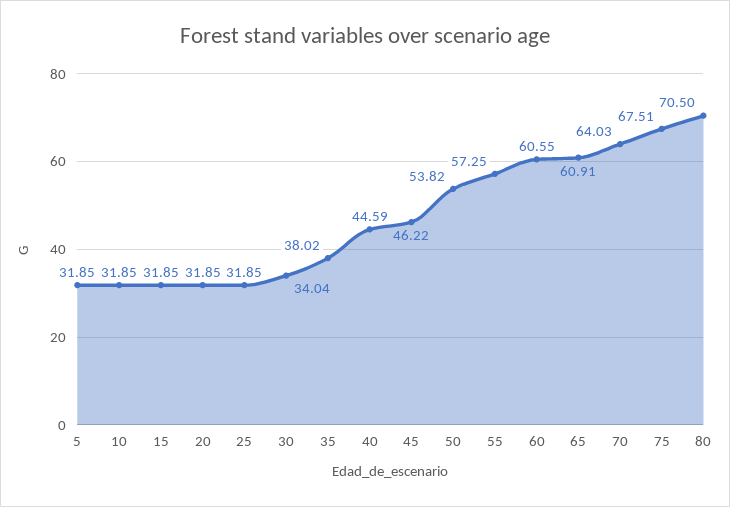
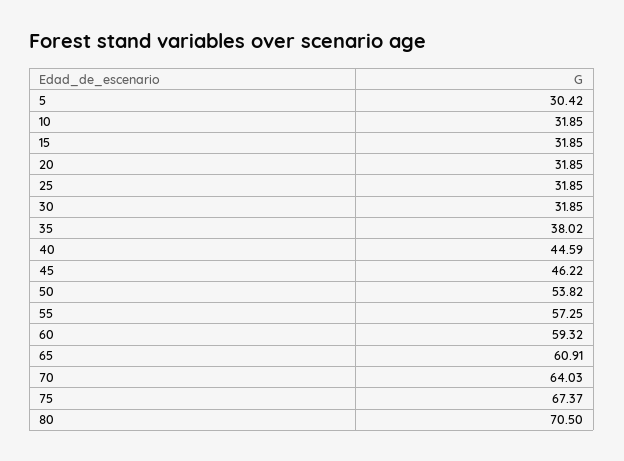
  {
-   "5": 31.85,
+   "5": 30.42,
    "10": 31.85,
    "15": 31.85,
    "20": 31.85,
    "25": 31.85,
-   "30": 34.04,
+   "30": 31.85,
    "35": 38.02,
    "40": 44.59,
    "45": 46.22,
    "50": 53.82,
    "55": 57.25,
-   "60": 60.55,
+   "60": 59.32,
    "65": 60.91,
    "70": 64.03,
-   "75": 67.51,
+   "75": 67.37,
    "80": 70.5
  }

